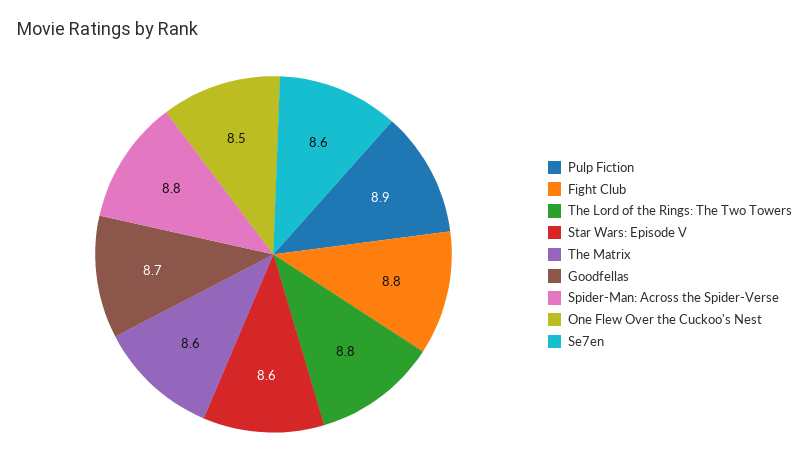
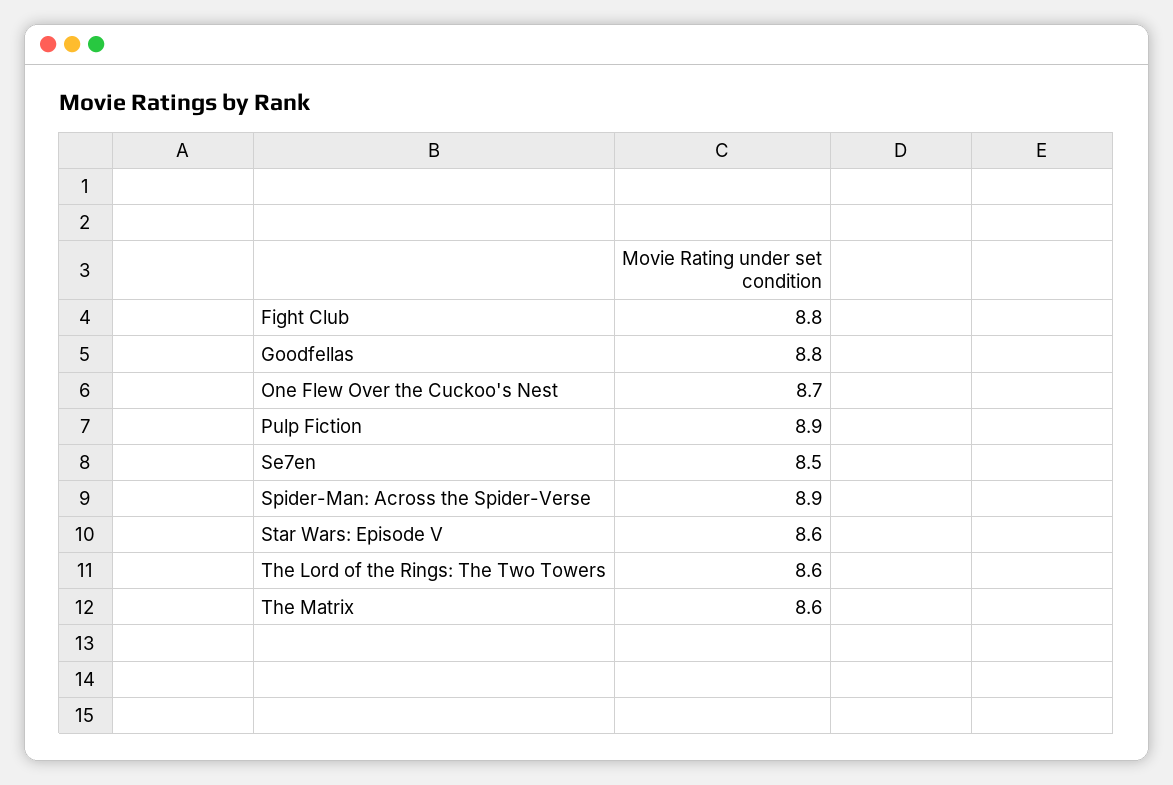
  {
    "Pulp Fiction": 8.9,
    "Fight Club": 8.8,
-   "The Lord of the Rings: The Two Towers": 8.8,
+   "The Lord of the Rings: The Two Towers": 8.6,
    "Star Wars: Episode V": 8.6,
    "The Matrix": 8.6,
-   "Goodfellas": 8.7,
+   "Goodfellas": 8.8,
-   "Spider-Man: Across the Spider-Verse": 8.8,
+   "Spider-Man: Across the Spider-Verse": 8.9,
-   "One Flew Over the Cuckoo's Nest": 8.5,
+   "One Flew Over the Cuckoo's Nest": 8.7,
-   "Se7en": 8.6
+   "Se7en": 8.5
  }

